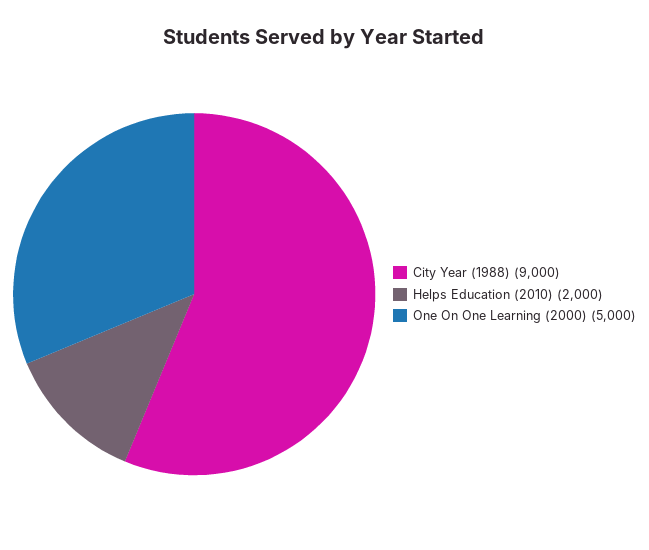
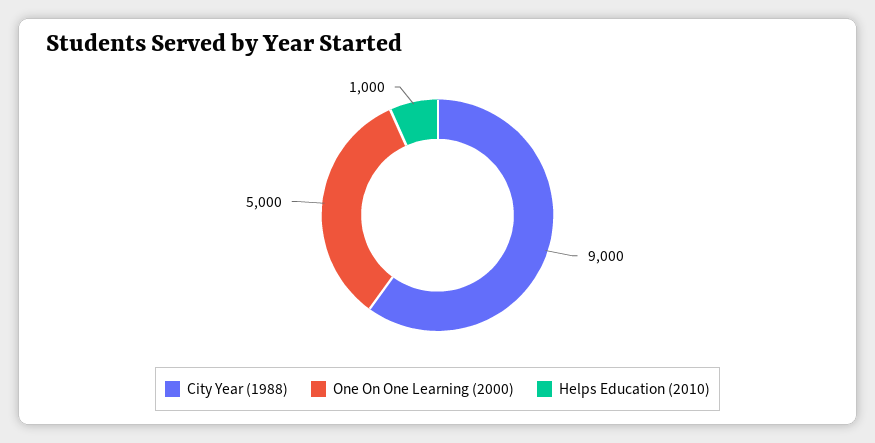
  {
    "City Year (1988)": 9000,
-   "Helps Education (2010)": 2000,
+   "Helps Education (2010)": 1000,
    "One On One Learning (2000)": 5000
  }

